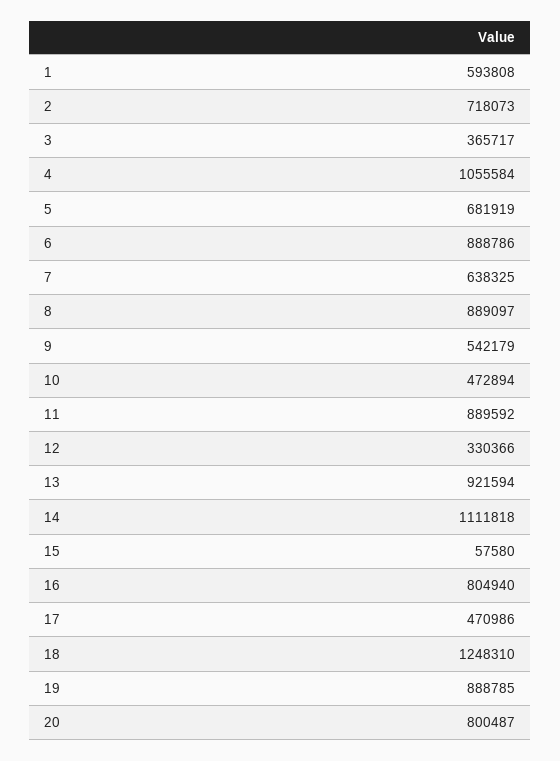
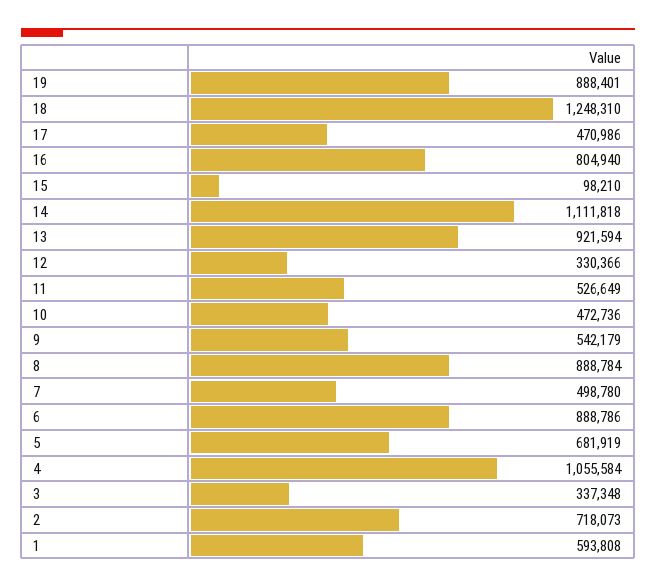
  {
    "1": 593808,
    "2": 718073,
-   "3": 365717,
+   "3": 337348,
    "4": 1055584,
    "5": 681919,
    "6": 888786,
-   "7": 638325,
+   "7": 498780,
-   "8": 889097,
+   "8": 888784,
    "9": 542179,
-   "10": 472894,
+   "10": 472736,
-   "11": 889592,
+   "11": 526649,
    "12": 330366,
    "13": 921594,
    "14": 1111818,
-   "15": 57580,
+   "15": 98210,
    "16": 804940,
    "17": 470986,
    "18": 1248310,
-   "19": 888785,
+   "19": 888401
-   "20": 800487
  }

